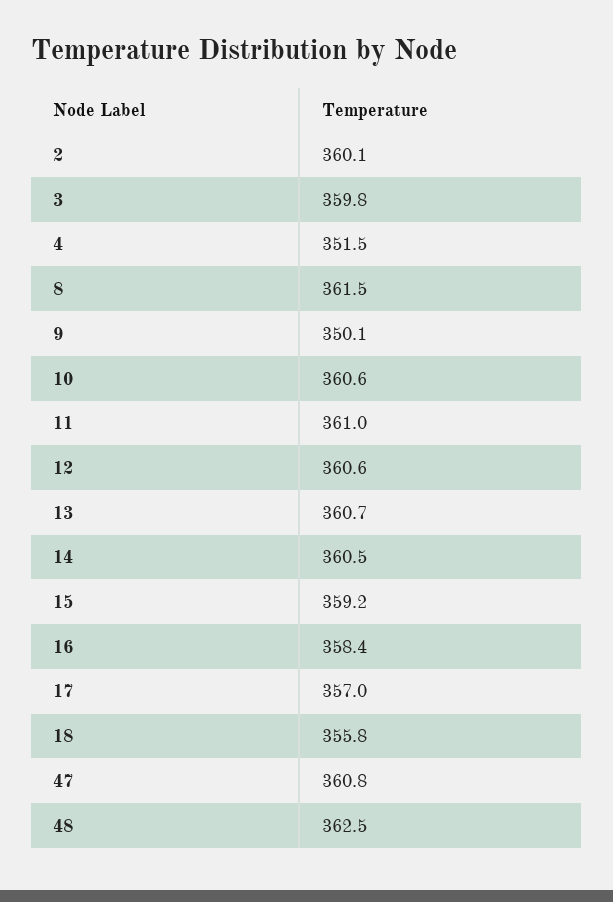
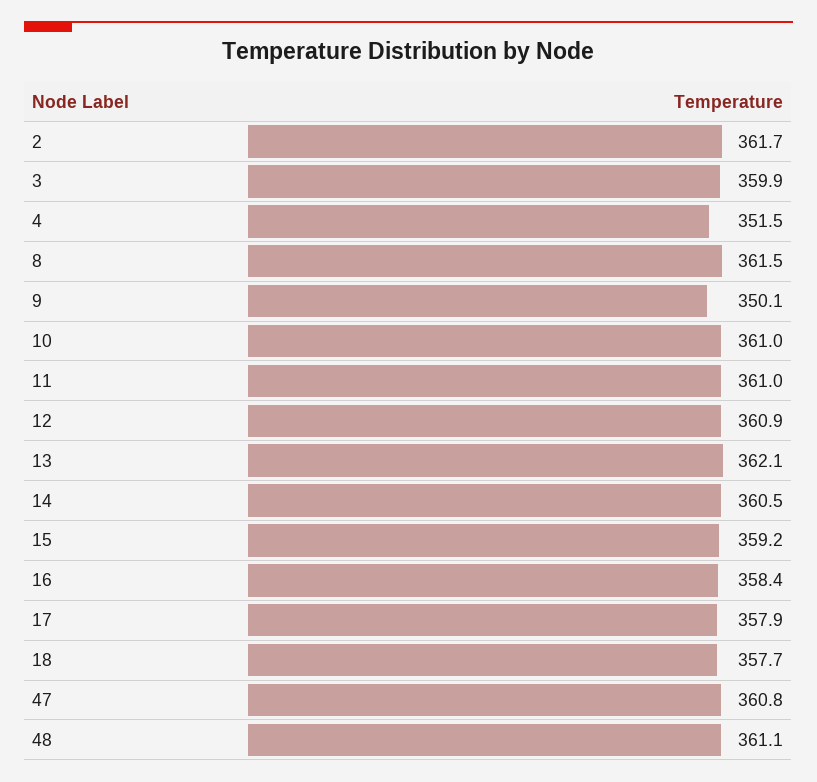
  {
-   "2": 360.1,
+   "2": 361.7,
-   "3": 359.8,
+   "3": 359.9,
    "4": 351.5,
    "8": 361.5,
    "9": 350.1,
-   "10": 360.6,
+   "10": 361,
    "11": 361,
-   "12": 360.6,
+   "12": 360.9,
-   "13": 360.7,
+   "13": 362.1,
    "14": 360.5,
    "15": 359.2,
    "16": 358.4,
-   "17": 357,
+   "17": 357.9,
-   "18": 355.8,
+   "18": 357.7,
    "47": 360.8,
-   "48": 362.5
+   "48": 361.1
  }

